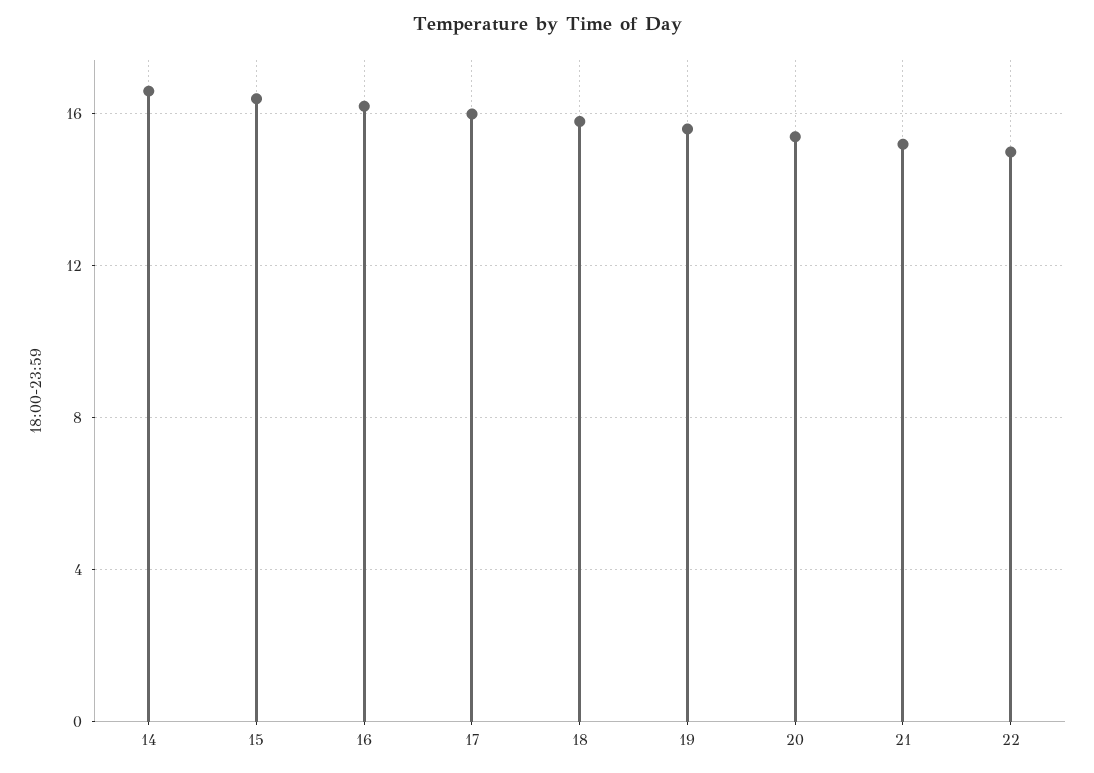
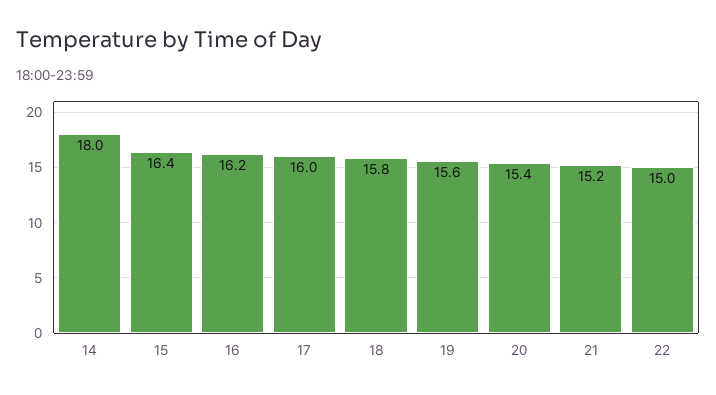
  {
-   "14": 16.5,
+   "14": 18,
    "15": 16.4,
    "16": 16.2,
    "17": 16,
    "18": 15.8,
    "19": 15.6,
    "20": 15.4,
    "21": 15.2,
    "22": 15
  }

